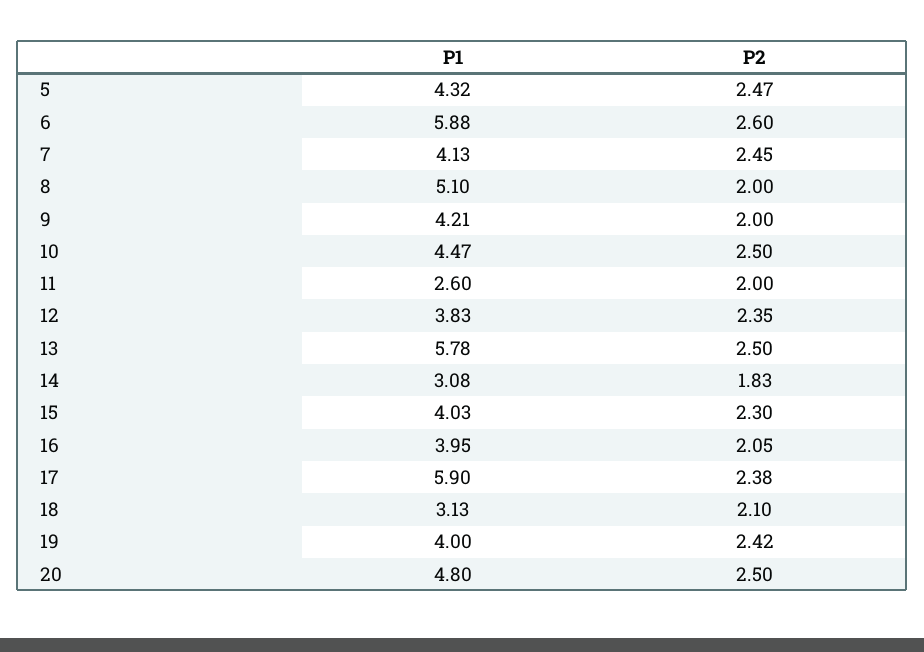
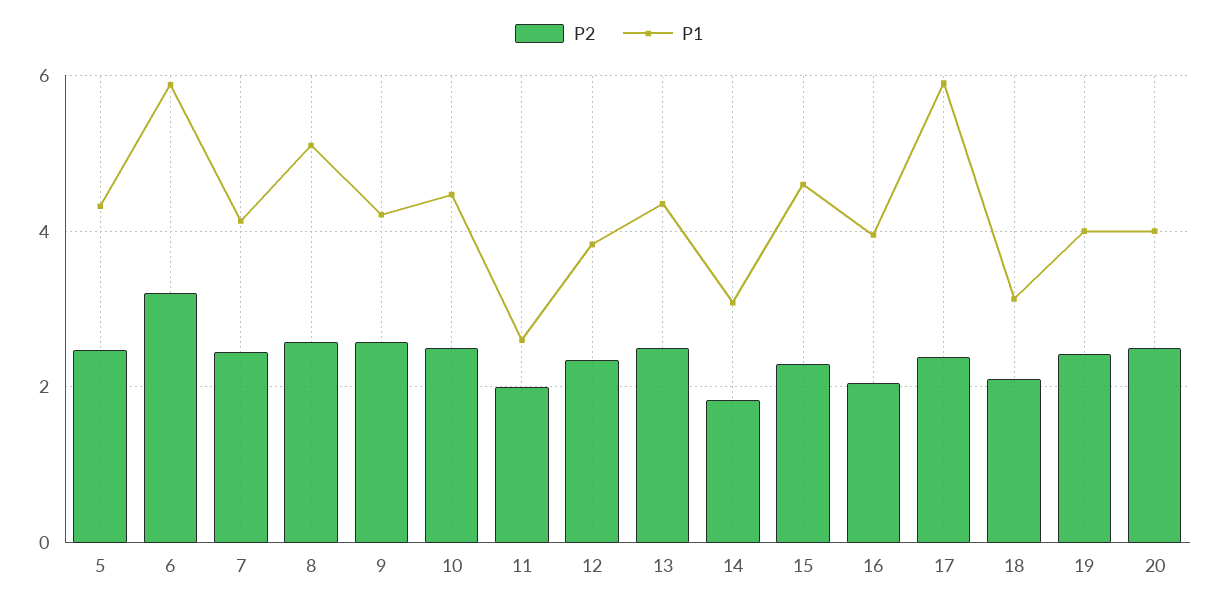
  {
    "P1": {
      "5": 4.32,
      "6": 5.88,
      "7": 4.13,
      "8": 5.1,
      "9": 4.21,
      "10": 4.47,
      "11": 2.6,
      "12": 3.83,
-     "13": 5.78,
+     "13": 4.4,
      "14": 3.08,
-     "15": 4.03,
+     "15": 4.6,
      "16": 3.95,
      "17": 5.9,
      "18": 3.13,
      "19": 4,
-     "20": 4.8
+     "20": 4
    },
    "P2": {
      "5": 2.47,
-     "6": 2.6,
+     "6": 3.2,
      "7": 2.45,
-     "8": 2,
+     "8": 2.6,
-     "9": 2,
+     "9": 2.6,
      "10": 2.5,
      "11": 2,
      "12": 2.35,
      "13": 2.5,
      "14": 1.83,
      "15": 2.3,
      "16": 2.05,
      "17": 2.38,
      "18": 2.1,
      "19": 2.42,
      "20": 2.5
    }
  }

